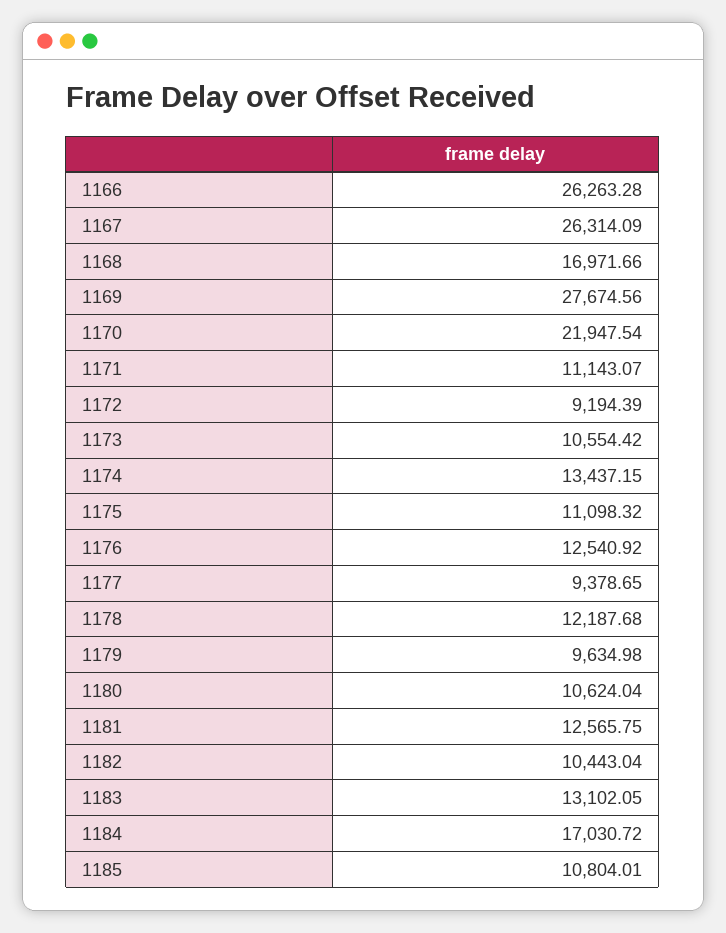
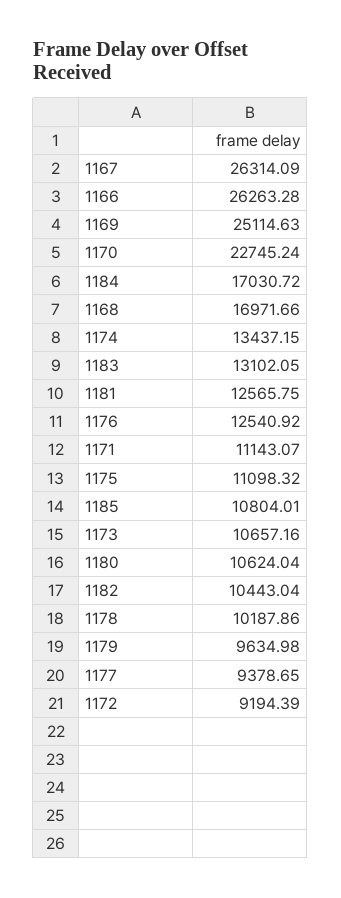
  {
    "1166": 26263.28,
    "1167": 26314.09,
    "1168": 16971.66,
-   "1169": 27674.56,
+   "1169": 25114.63,
-   "1170": 21947.54,
+   "1170": 22745.24,
    "1171": 11143.07,
    "1172": 9194.39,
-   "1173": 10554.42,
+   "1173": 10657.16,
    "1174": 13437.15,
    "1175": 11098.32,
    "1176": 12540.92,
    "1177": 9378.65,
-   "1178": 12187.68,
+   "1178": 10187.86,
    "1179": 9634.98,
    "1180": 10624.04,
    "1181": 12565.75,
    "1182": 10443.04,
    "1183": 13102.05,
    "1184": 17030.72,
    "1185": 10804.01
  }

